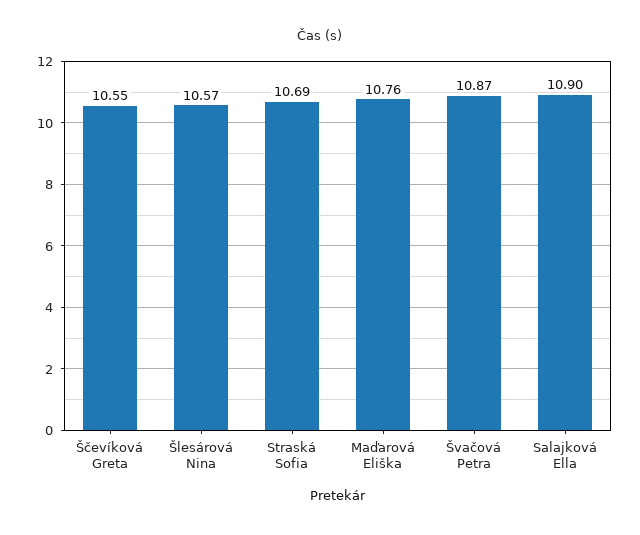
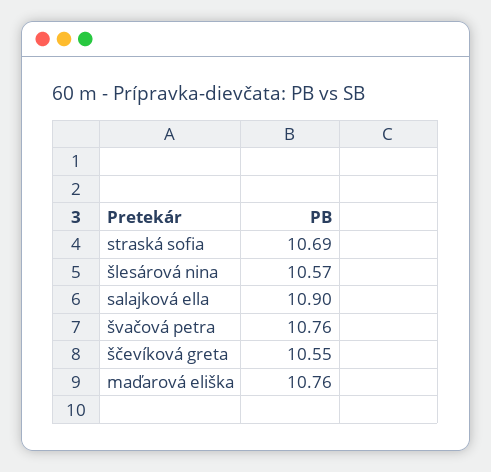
  {
    "Ščevíková Greta": 10.55,
    "Šlesárová Nina": 10.57,
    "Straská Sofia": 10.69,
    "Maďarová Eliška": 10.76,
-   "Švačová Petra": 10.87,
+   "Švačová Petra": 10.76,
    "Salajková Ella": 10.9
  }

